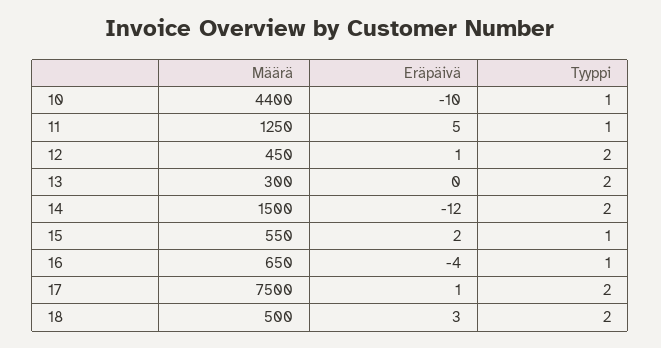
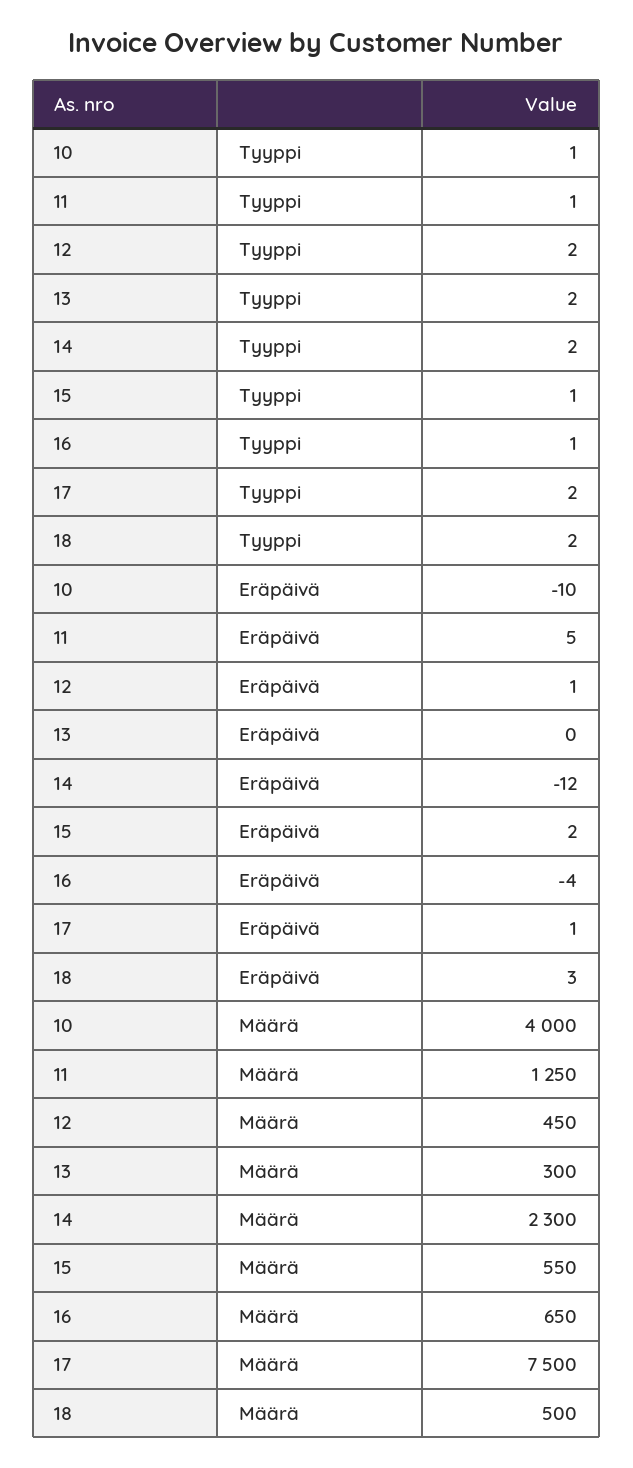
  {
    "Määrä": {
-     "10": 4400,
+     "10": 4000,
      "11": 1250,
      "12": 450,
      "13": 300,
-     "14": 1500,
+     "14": 2300,
      "15": 550,
      "16": 650,
      "17": 7500,
      "18": 500
    },
    "Eräpäivä": {
      "10": -10,
      "11": 5,
      "12": 1,
      "13": 0,
      "14": -12,
      "15": 2,
      "16": -4,
      "17": 1,
      "18": 3
    },
    "Tyyppi": {
      "10": 1,
      "11": 1,
      "12": 2,
      "13": 2,
      "14": 2,
      "15": 1,
      "16": 1,
      "17": 2,
      "18": 2
    }
  }

